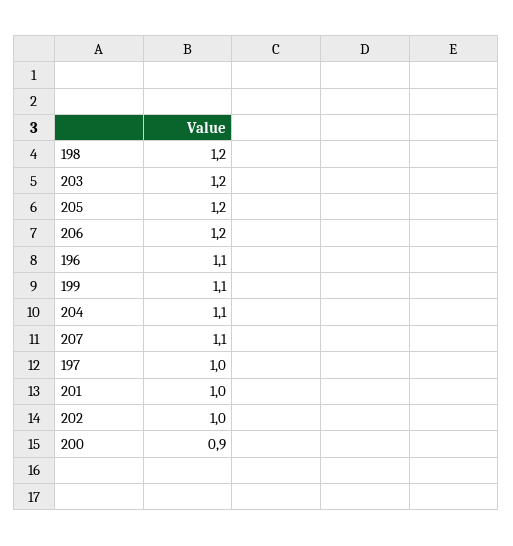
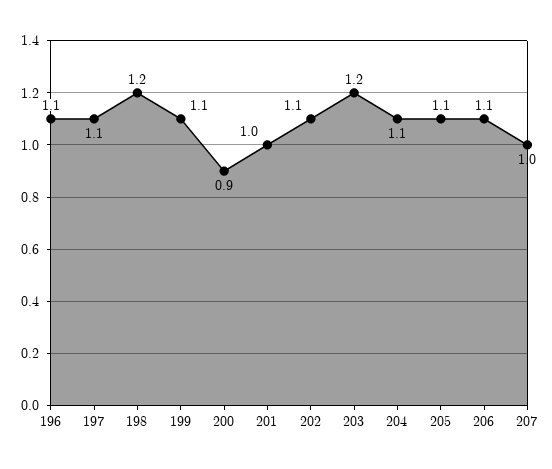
  {
    "198": 1.2,
    "203": 1.2,
-   "205": 1.2,
+   "205": 1.1,
-   "206": 1.2,
+   "206": 1.1,
    "196": 1.1,
    "199": 1.1,
    "204": 1.1,
-   "207": 1.1,
+   "207": 1,
-   "197": 1,
+   "197": 1.1,
    "201": 1,
-   "202": 1,
+   "202": 1.1,
    "200": 0.9
  }

